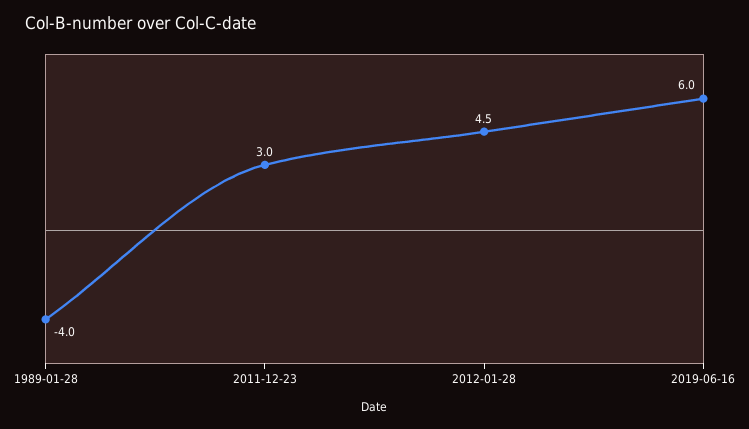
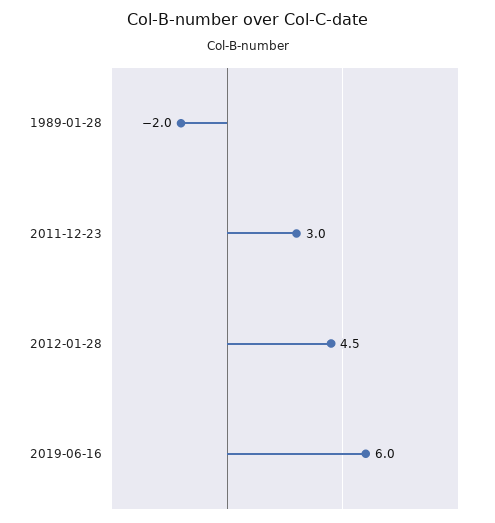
  {
-   "1989-01-28": -4,
+   "1989-01-28": -2,
    "2011-12-23": 3,
    "2012-01-28": 4.5,
    "2019-06-16": 6
  }

